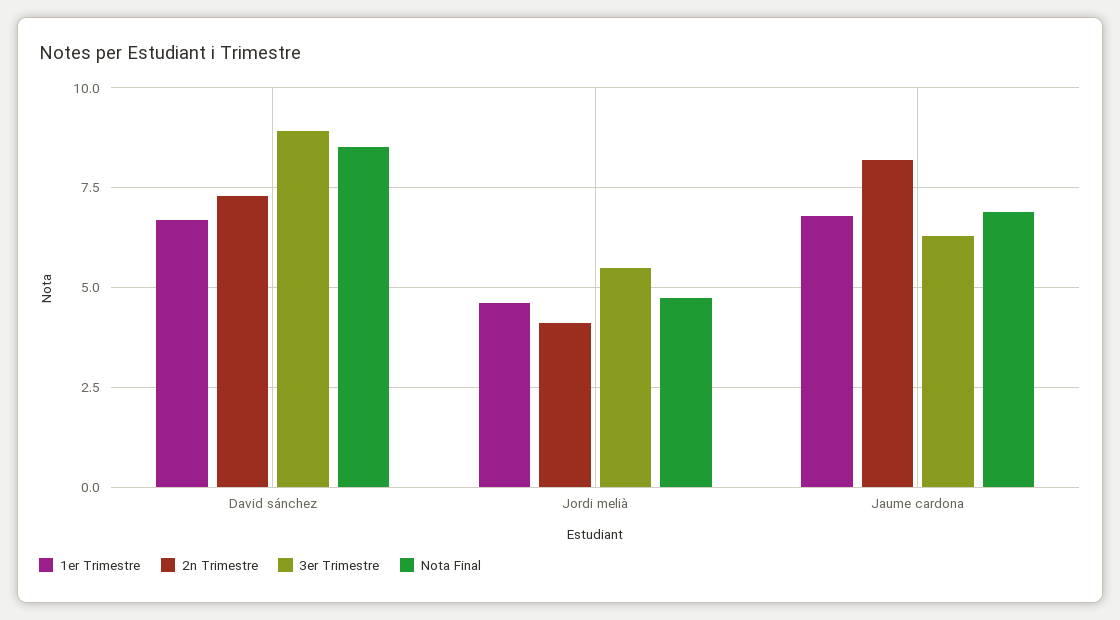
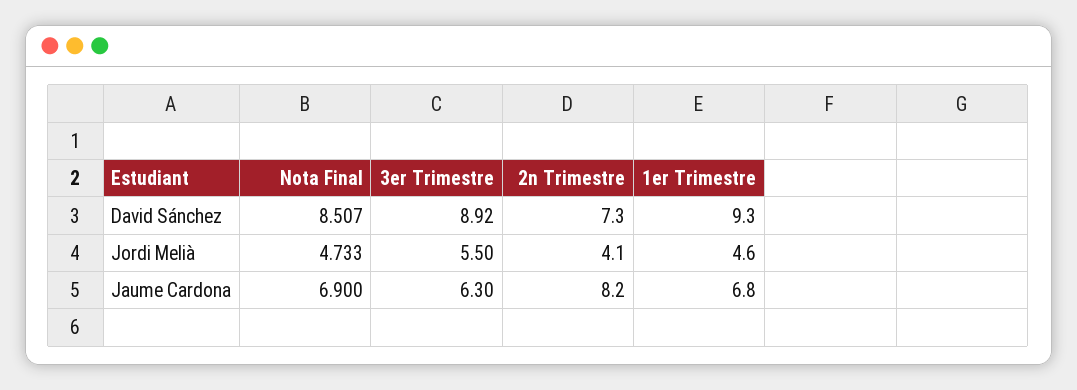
  {
    "1er Trimestre": {
-     "David sánchez": 6.75,
+     "David sánchez": 9.3,
      "Jordi melià": 4.6,
      "Jaume cardona": 6.8
    },
    "2n Trimestre": {
      "David sánchez": 7.3,
      "Jordi melià": 4.1,
      "Jaume cardona": 8.2
    },
    "3er Trimestre": {
      "David sánchez": 8.92,
      "Jordi melià": 5.5,
      "Jaume cardona": 6.3
    },
    "Nota Final": {
      "David sánchez": 8.507,
      "Jordi melià": 4.733,
      "Jaume cardona": 6.9
    }
  }

